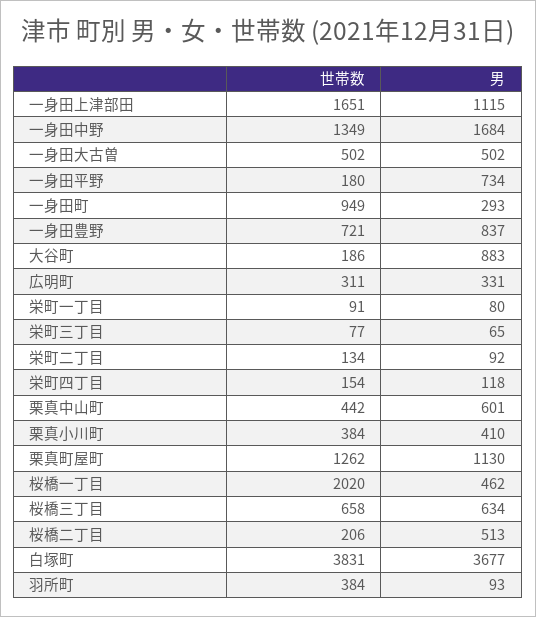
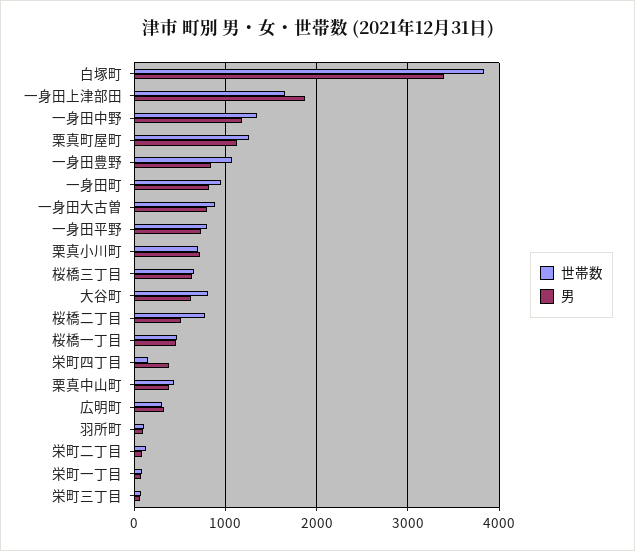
  {
    "世帯数": {
      "一身田上津部田": 1651,
      "一身田中野": 1349,
-     "一身田大古曽": 502,
+     "一身田大古曽": 900,
-     "一身田平野": 180,
+     "一身田平野": 800,
      "一身田町": 949,
-     "一身田豊野": 721,
+     "一身田豊野": 1100,
-     "大谷町": 186,
+     "大谷町": 800,
      "広明町": 311,
      "栄町一丁目": 91,
      "栄町三丁目": 77,
      "栄町二丁目": 134,
      "栄町四丁目": 154,
      "栗真中山町": 442,
-     "栗真小川町": 384,
+     "栗真小川町": 700,
      "栗真町屋町": 1262,
-     "桜橋一丁目": 2020,
+     "桜橋一丁目": 500,
      "桜橋三丁目": 658,
-     "桜橋二丁目": 206,
+     "桜橋二丁目": 800,
      "白塚町": 3831,
-     "羽所町": 384
+     "羽所町": 100
    },
    "男": {
-     "一身田上津部田": 1115,
+     "一身田上津部田": 1900,
-     "一身田中野": 1684,
+     "一身田中野": 1200,
-     "一身田大古曽": 502,
+     "一身田大古曽": 800,
      "一身田平野": 734,
-     "一身田町": 293,
+     "一身田町": 800,
      "一身田豊野": 837,
-     "大谷町": 883,
+     "大谷町": 600,
      "広明町": 331,
      "栄町一丁目": 80,
      "栄町三丁目": 65,
      "栄町二丁目": 92,
-     "栄町四丁目": 118,
+     "栄町四丁目": 400,
-     "栗真中山町": 601,
+     "栗真中山町": 400,
-     "栗真小川町": 410,
+     "栗真小川町": 700,
      "栗真町屋町": 1130,
      "桜橋一丁目": 462,
      "桜橋三丁目": 634,
      "桜橋二丁目": 513,
-     "白塚町": 3677,
+     "白塚町": 3400,
      "羽所町": 93
    }
  }

